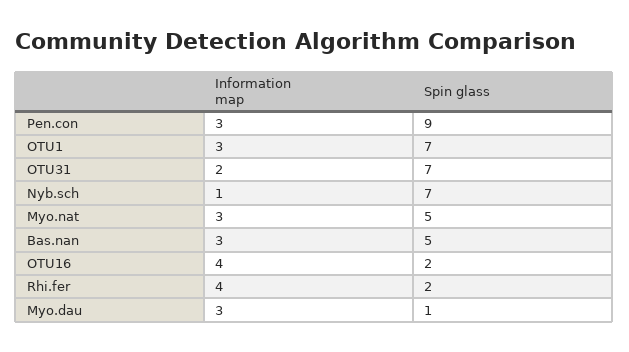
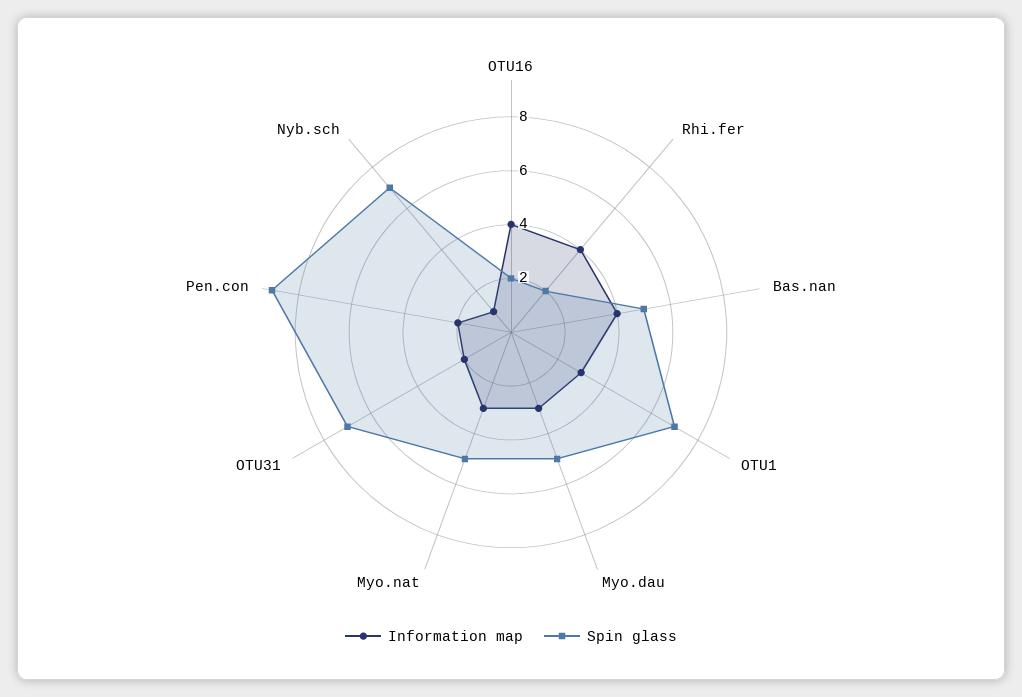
  {
    "Information map": {
-     "Pen.con": 3,
+     "Pen.con": 2,
      "OTU1": 3,
      "OTU31": 2,
      "Nyb.sch": 1,
      "Myo.nat": 3,
-     "Bas.nan": 3,
+     "Bas.nan": 4,
      "OTU16": 4,
      "Rhi.fer": 4,
      "Myo.dau": 3
    },
    "Spin glass": {
      "Pen.con": 9,
      "OTU1": 7,
      "OTU31": 7,
      "Nyb.sch": 7,
      "Myo.nat": 5,
      "Bas.nan": 5,
      "OTU16": 2,
      "Rhi.fer": 2,
-     "Myo.dau": 1
+     "Myo.dau": 5
    }
  }

